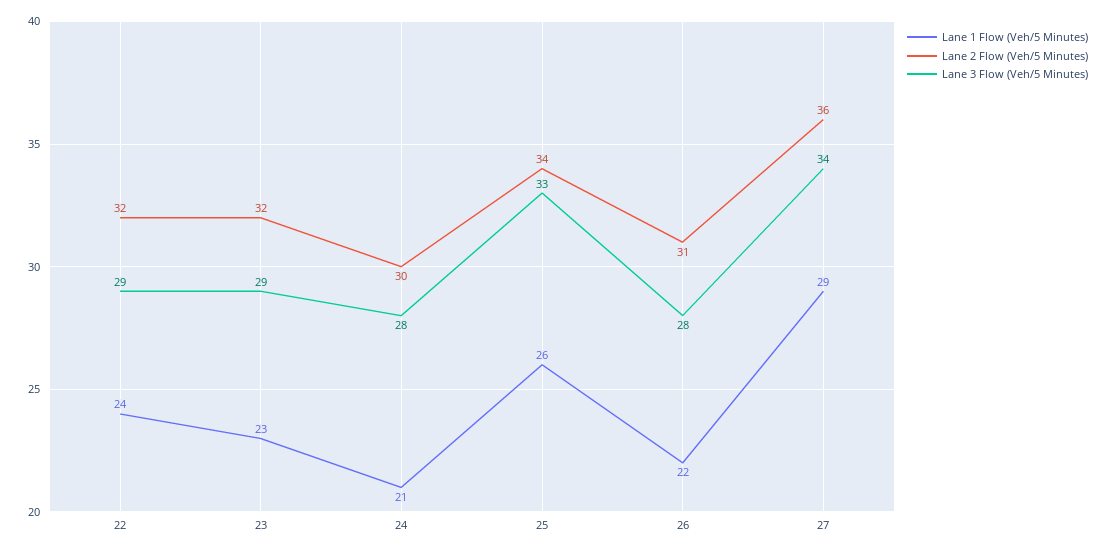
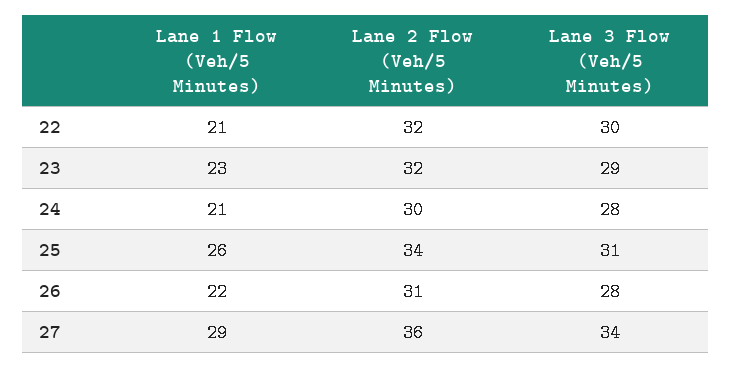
  {
    "Lane 1 Flow (Veh/5 Minutes)": {
-     "22": 24,
+     "22": 21,
      "23": 23,
      "24": 21,
      "25": 26,
      "26": 22,
      "27": 29
    },
    "Lane 2 Flow (Veh/5 Minutes)": {
      "22": 32,
      "23": 32,
      "24": 30,
      "25": 34,
      "26": 31,
      "27": 36
    },
    "Lane 3 Flow (Veh/5 Minutes)": {
-     "22": 29,
+     "22": 30,
      "23": 29,
      "24": 28,
-     "25": 33,
+     "25": 31,
      "26": 28,
      "27": 34
    }
  }

